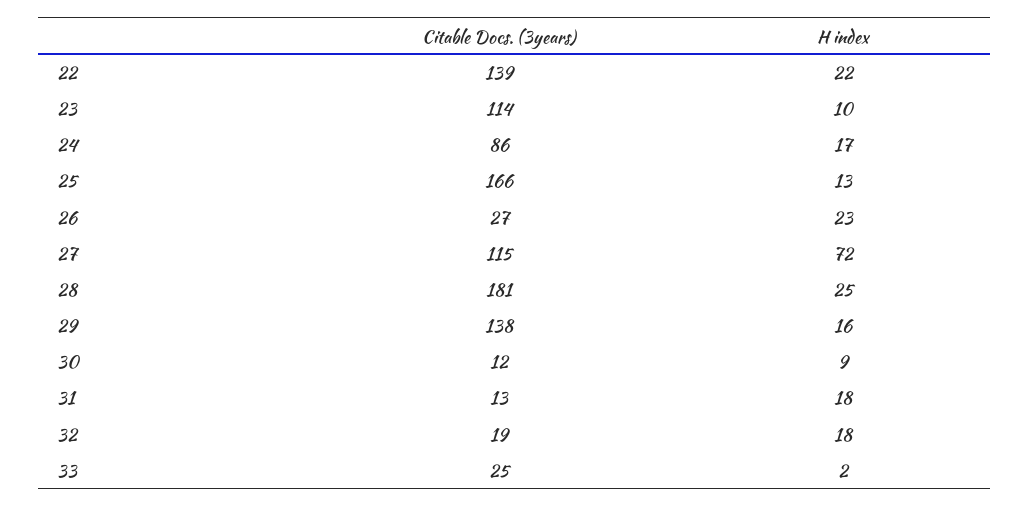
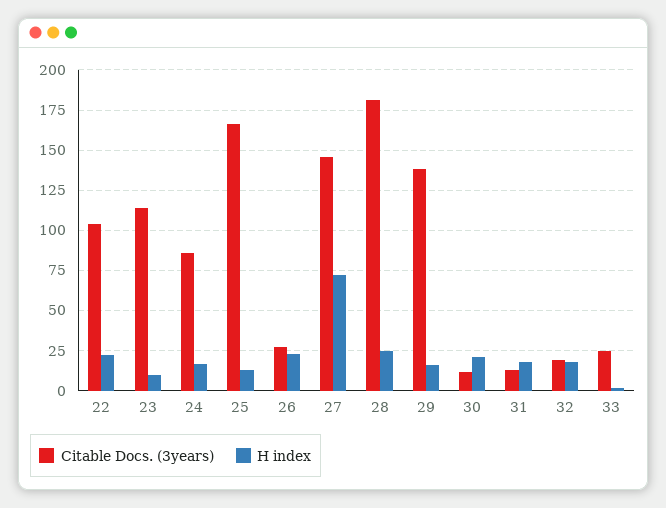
  {
    "Citable Docs. (3years)": {
-     "22": 139,
+     "22": 105,
      "23": 114,
      "24": 86,
      "25": 166,
      "26": 27,
-     "27": 115,
+     "27": 145,
      "28": 181,
      "29": 138,
      "30": 12,
      "31": 13,
      "32": 19,
      "33": 25
    },
    "H index": {
      "22": 22,
      "23": 10,
      "24": 17,
      "25": 13,
      "26": 23,
      "27": 72,
      "28": 25,
      "29": 16,
-     "30": 9,
+     "30": 20,
      "31": 18,
      "32": 18,
      "33": 2
    }
  }

